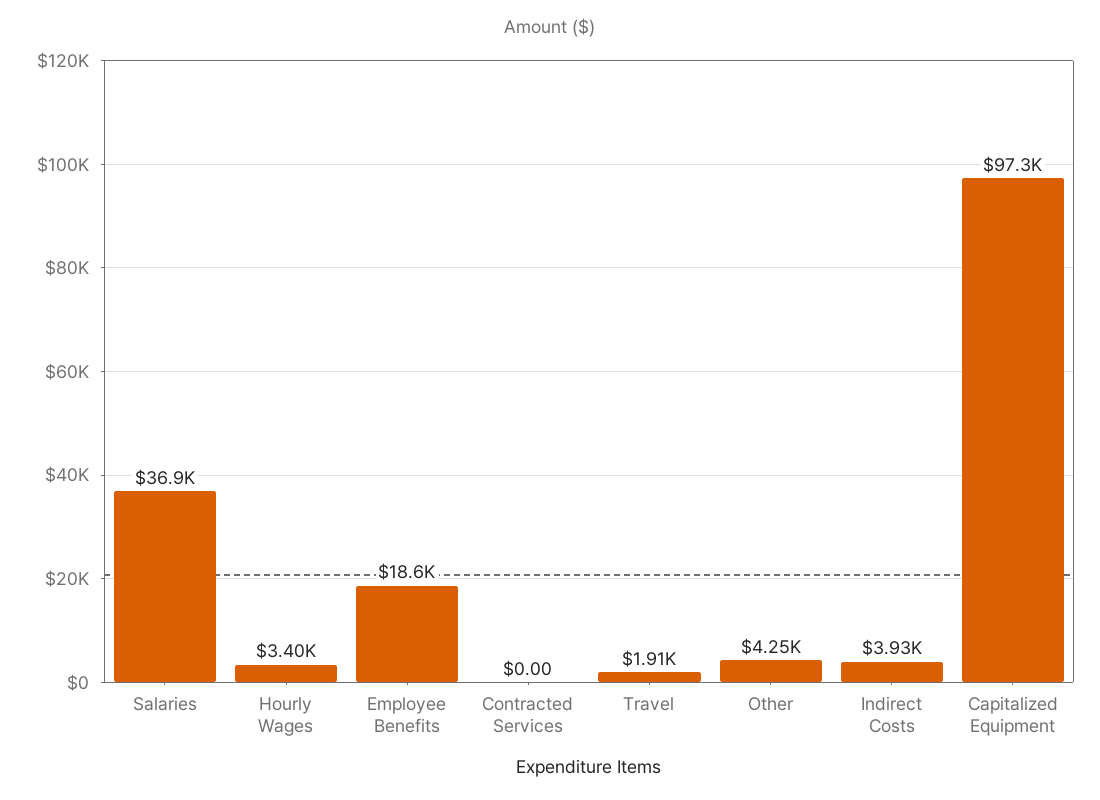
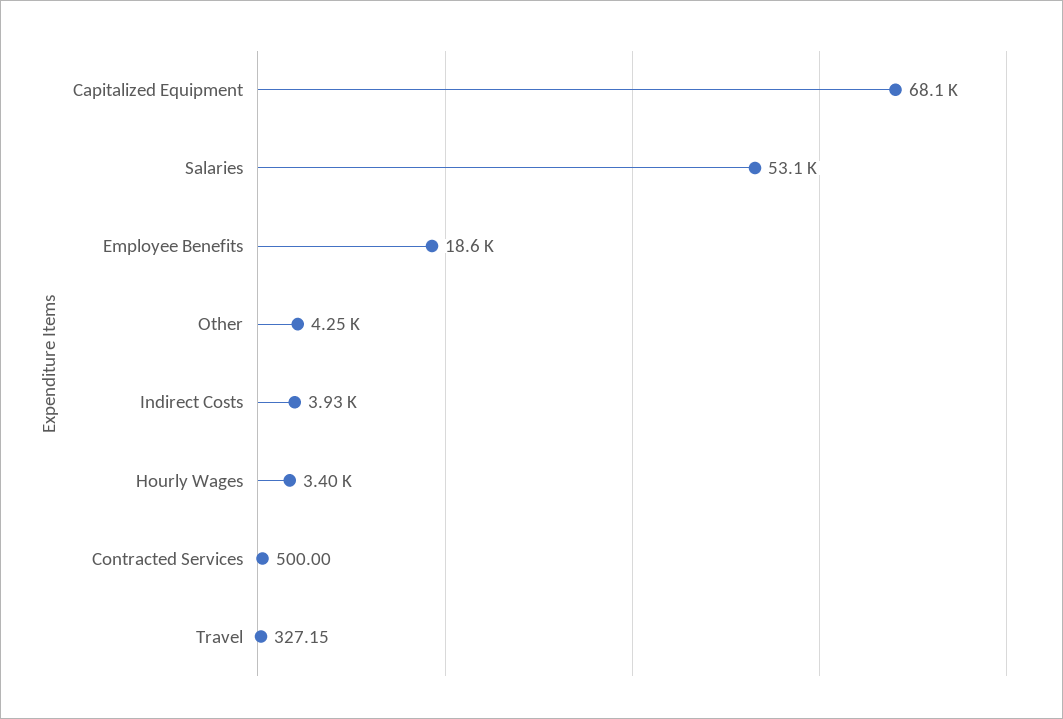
  {
-   "Salaries": 36900,
+   "Salaries": 53100,
    "Hourly Wages": 3400,
    "Employee Benefits": 18600,
-   "Contracted Services": 0,
+   "Contracted Services": 500,
-   "Travel": 1910,
+   "Travel": 327.15,
    "Other": 4250,
    "Indirect Costs": 3930,
-   "Capitalized Equipment": 97300
+   "Capitalized Equipment": 68100
  }

